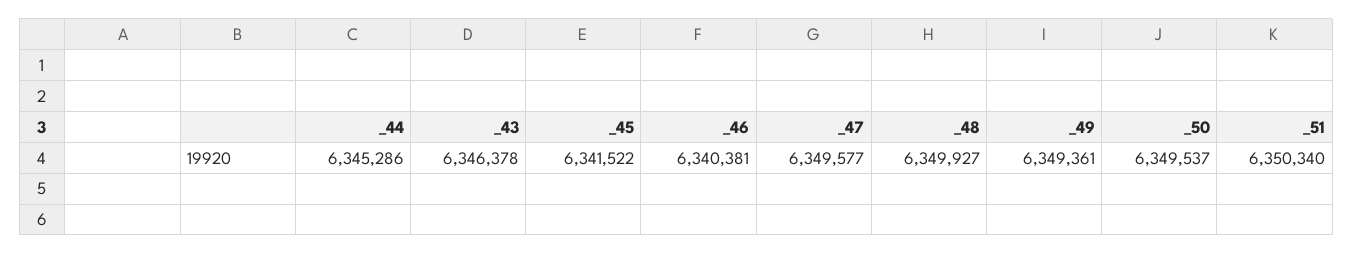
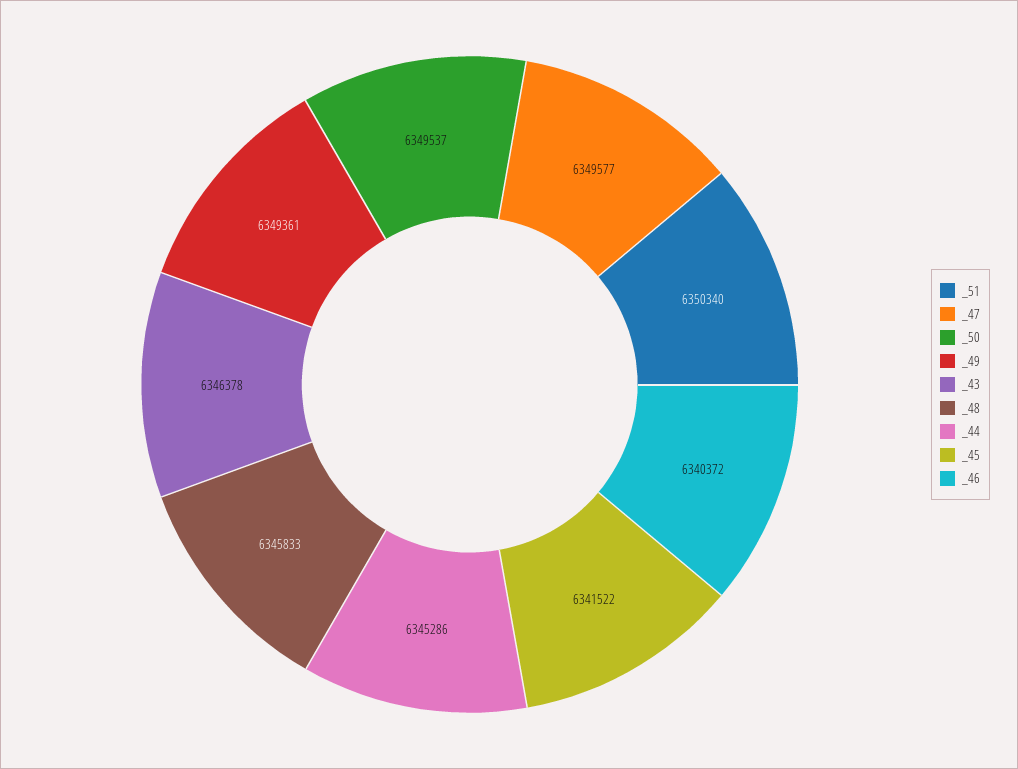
  {
    "_44": 6345286,
    "_43": 6346378,
    "_45": 6341522,
-   "_46": 6340381,
+   "_46": 6340372,
    "_47": 6349577,
-   "_48": 6349927,
+   "_48": 6345833,
    "_49": 6349361,
    "_50": 6349537,
    "_51": 6350340
  }

